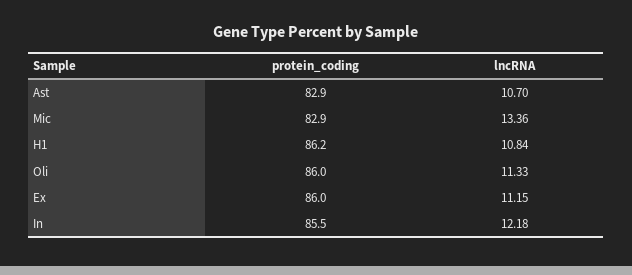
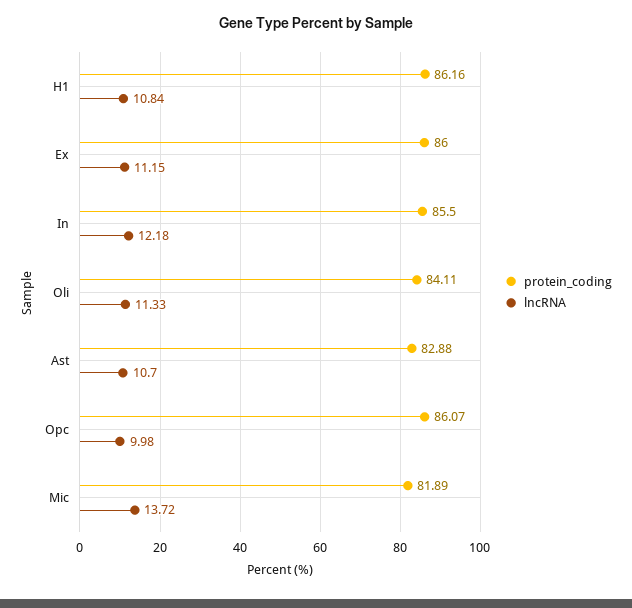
  {
    "protein_coding": {
      "Ast": 82.88,
-     "Mic": 82.9,
+     "Mic": 81.89,
      "H1": 86.16,
-     "Oli": 86,
+     "Oli": 84.11,
      "Ex": 86,
-     "In": 85.5
+     "In": 85.5,
+     "Opc": 86.07
    },
    "lncRNA": {
      "Ast": 10.7,
-     "Mic": 13.36,
+     "Mic": 13.72,
      "H1": 10.84,
      "Oli": 11.33,
      "Ex": 11.15,
-     "In": 12.18
+     "In": 12.18,
+     "Opc": 9.98
    }
  }

